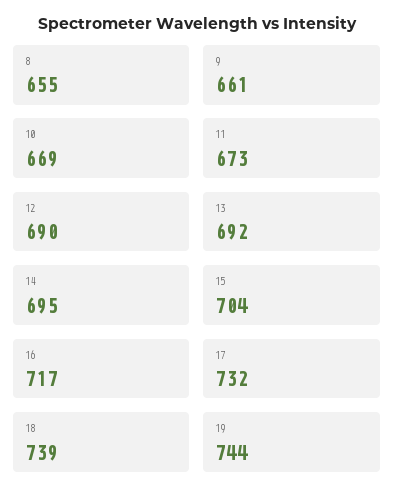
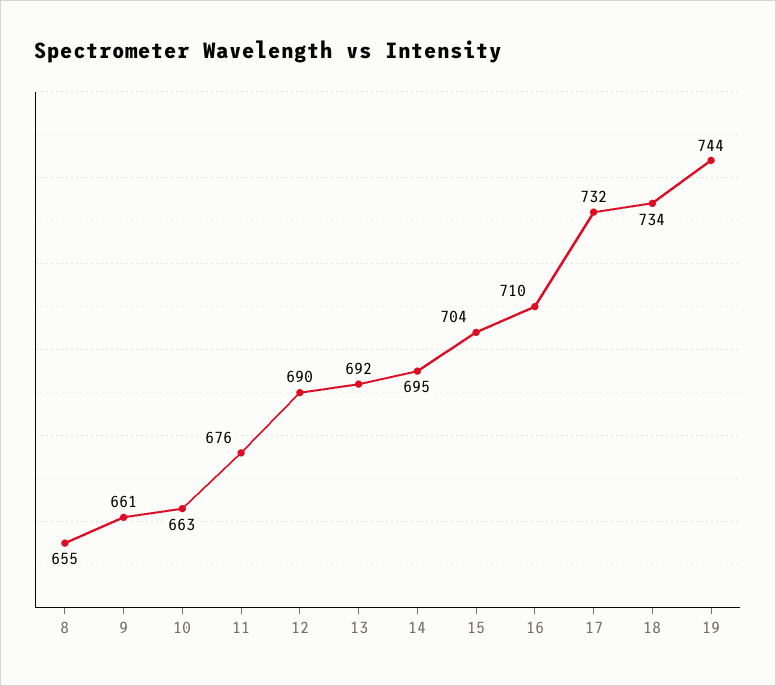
  {
    "8": 655,
    "9": 661,
-   "10": 669,
+   "10": 663,
-   "11": 673,
+   "11": 676,
    "12": 690,
    "13": 692,
    "14": 695,
    "15": 704,
-   "16": 717,
+   "16": 710,
    "17": 732,
-   "18": 739,
+   "18": 734,
    "19": 744
  }

